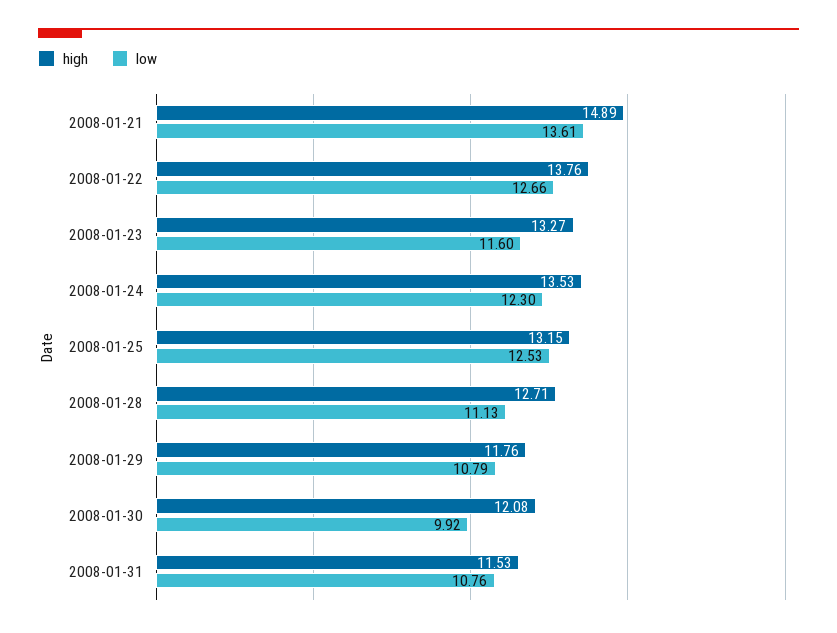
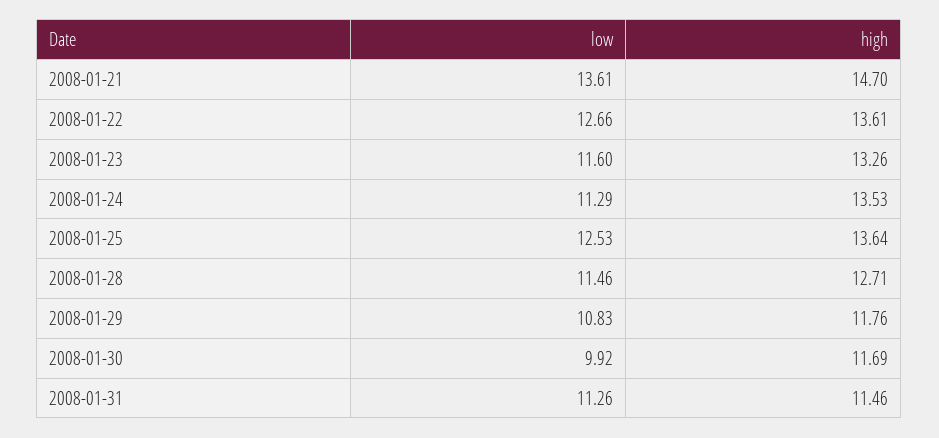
  {
    "high": {
-     "2008-01-21": 14.89,
+     "2008-01-21": 14.7,
-     "2008-01-22": 13.76,
+     "2008-01-22": 13.61,
-     "2008-01-23": 13.27,
+     "2008-01-23": 13.26,
      "2008-01-24": 13.53,
-     "2008-01-25": 13.15,
+     "2008-01-25": 13.64,
      "2008-01-28": 12.71,
      "2008-01-29": 11.76,
-     "2008-01-30": 12.08,
+     "2008-01-30": 11.69,
-     "2008-01-31": 11.53
+     "2008-01-31": 11.46
    },
    "low": {
      "2008-01-21": 13.61,
      "2008-01-22": 12.66,
      "2008-01-23": 11.6,
-     "2008-01-24": 12.3,
+     "2008-01-24": 11.29,
      "2008-01-25": 12.53,
-     "2008-01-28": 11.13,
+     "2008-01-28": 11.46,
-     "2008-01-29": 10.79,
+     "2008-01-29": 10.83,
      "2008-01-30": 9.92,
-     "2008-01-31": 10.76
+     "2008-01-31": 11.26
    }
  }

